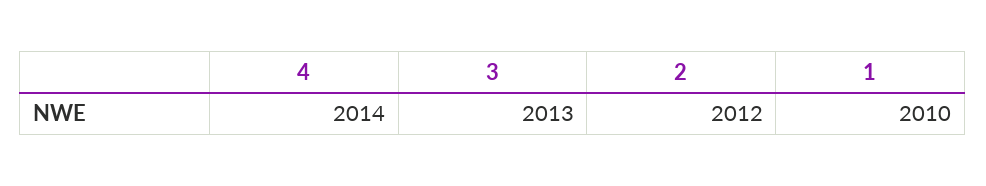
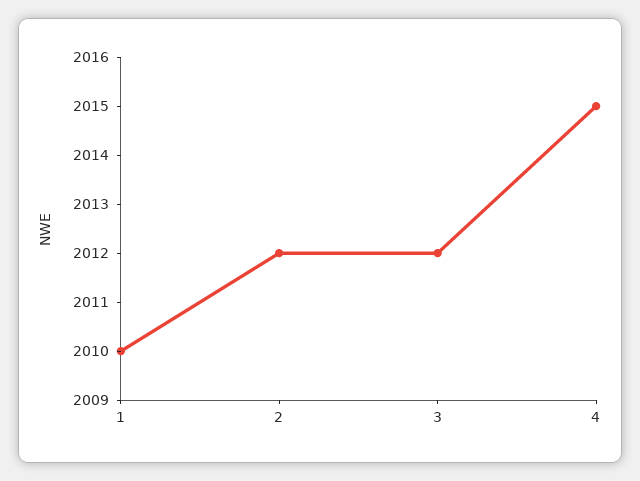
  {
-   "4": 2014,
+   "4": 2015,
-   "3": 2013,
+   "3": 2012,
    "2": 2012,
    "1": 2010
  }

